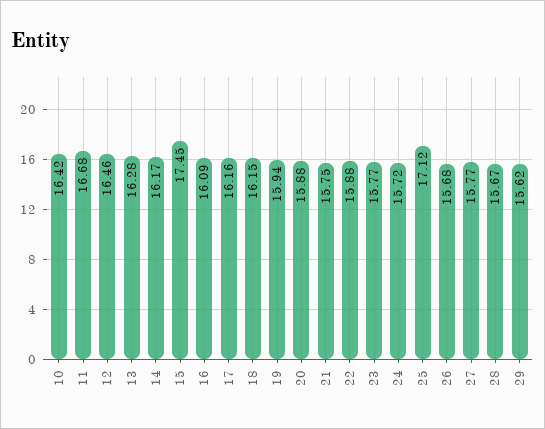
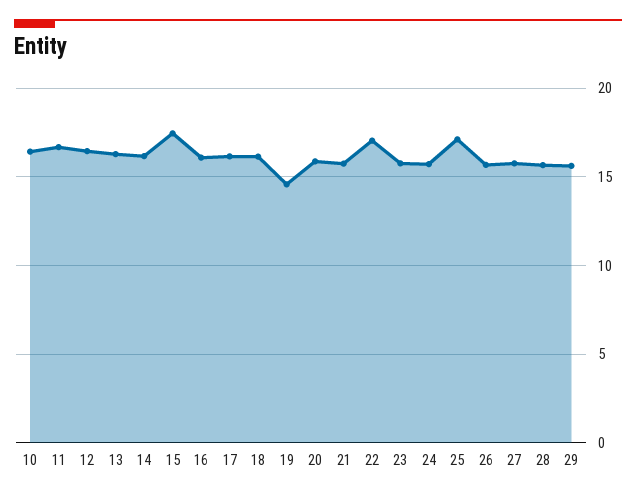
  {
    "10": 16.42,
    "11": 16.68,
    "12": 16.46,
    "13": 16.28,
    "14": 16.17,
    "15": 17.45,
    "16": 16.09,
    "17": 16.16,
    "18": 16.15,
-   "19": 15.94,
+   "19": 14.5,
    "20": 15.88,
    "21": 15.75,
-   "22": 15.88,
+   "22": 17,
    "23": 15.77,
    "24": 15.72,
    "25": 17.12,
    "26": 15.68,
    "27": 15.77,
    "28": 15.67,
    "29": 15.62
  }

